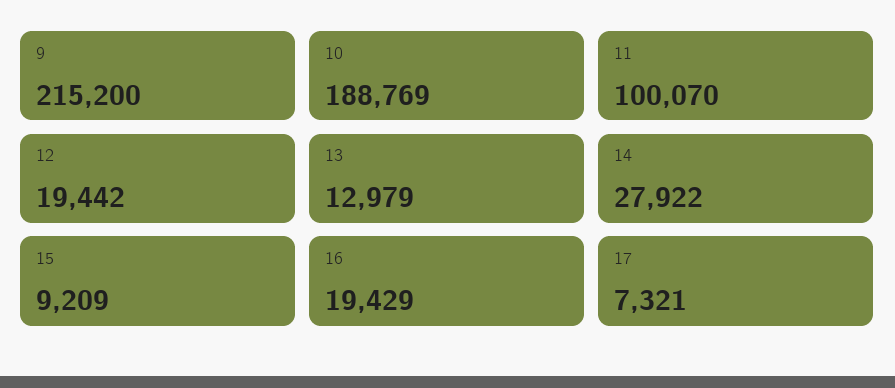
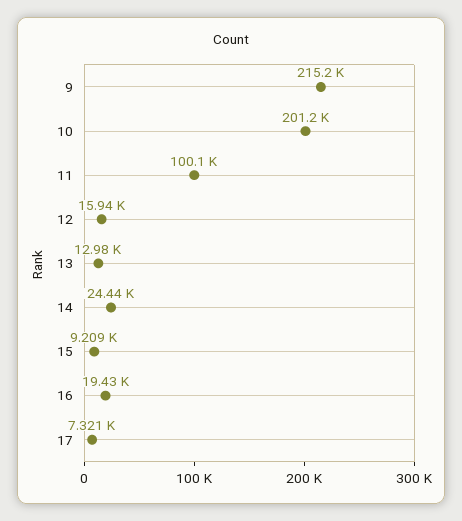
  {
    "9": 215200,
-   "10": 188769,
+   "10": 201200,
    "11": 100070,
-   "12": 19442,
+   "12": 15940,
    "13": 12979,
-   "14": 27922,
+   "14": 24440,
    "15": 9209,
    "16": 19429,
    "17": 7321
  }

